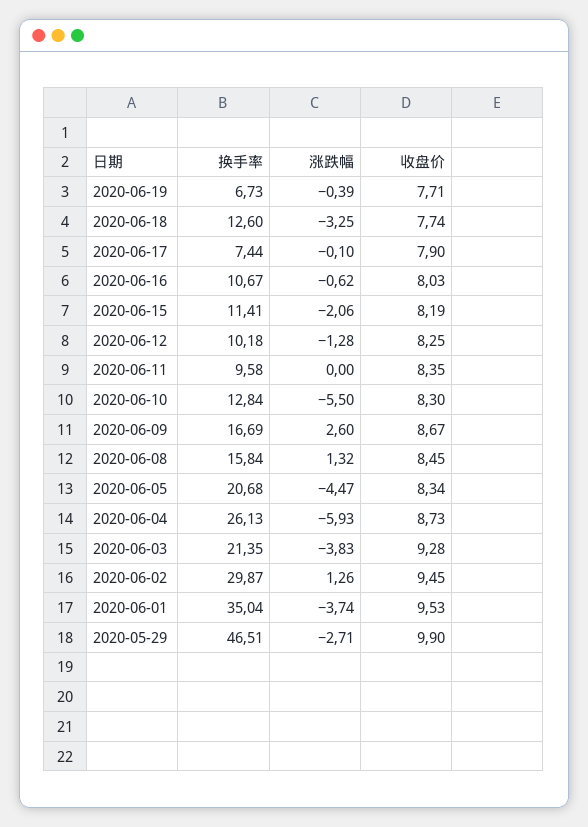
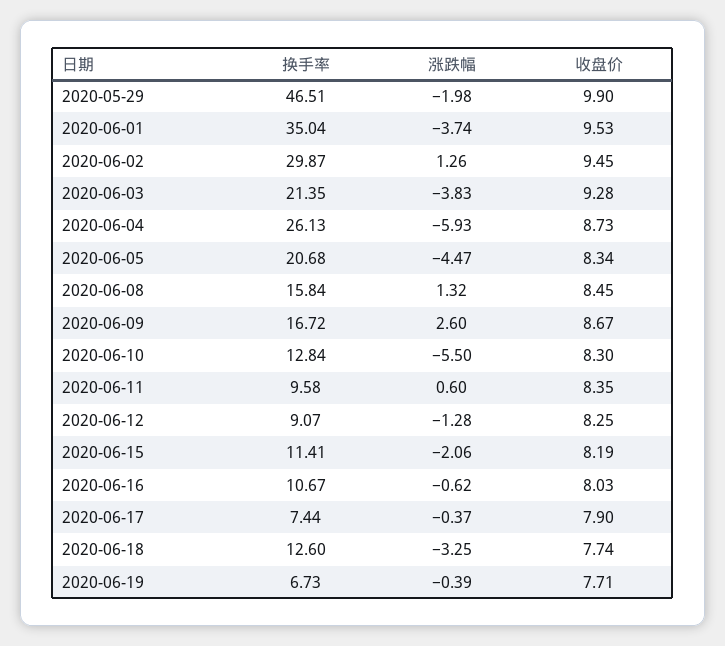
  {
    "换手率": {
      "2020-06-19": 6.73,
      "2020-06-18": 12.6,
      "2020-06-17": 7.44,
      "2020-06-16": 10.67,
      "2020-06-15": 11.41,
-     "2020-06-12": 10.18,
+     "2020-06-12": 9.07,
      "2020-06-11": 9.58,
      "2020-06-10": 12.84,
-     "2020-06-09": 16.69,
+     "2020-06-09": 16.72,
      "2020-06-08": 15.84,
      "2020-06-05": 20.68,
      "2020-06-04": 26.13,
      "2020-06-03": 21.35,
      "2020-06-02": 29.87,
      "2020-06-01": 35.04,
      "2020-05-29": 46.51
    },
    "涨跌幅": {
      "2020-06-19": -0.39,
      "2020-06-18": -3.25,
-     "2020-06-17": -0.1,
+     "2020-06-17": -0.37,
      "2020-06-16": -0.62,
      "2020-06-15": -2.06,
      "2020-06-12": -1.28,
-     "2020-06-11": 0,
+     "2020-06-11": 0.6,
      "2020-06-10": -5.5,
      "2020-06-09": 2.6,
      "2020-06-08": 1.32,
      "2020-06-05": -4.47,
      "2020-06-04": -5.93,
      "2020-06-03": -3.83,
      "2020-06-02": 1.26,
      "2020-06-01": -3.74,
-     "2020-05-29": -2.71
+     "2020-05-29": -1.98
    },
    "收盘价": {
      "2020-06-19": 7.71,
      "2020-06-18": 7.74,
      "2020-06-17": 7.9,
      "2020-06-16": 8.03,
      "2020-06-15": 8.19,
      "2020-06-12": 8.25,
      "2020-06-11": 8.35,
      "2020-06-10": 8.3,
      "2020-06-09": 8.67,
      "2020-06-08": 8.45,
      "2020-06-05": 8.34,
      "2020-06-04": 8.73,
      "2020-06-03": 9.28,
      "2020-06-02": 9.45,
      "2020-06-01": 9.53,
      "2020-05-29": 9.9
    }
  }

